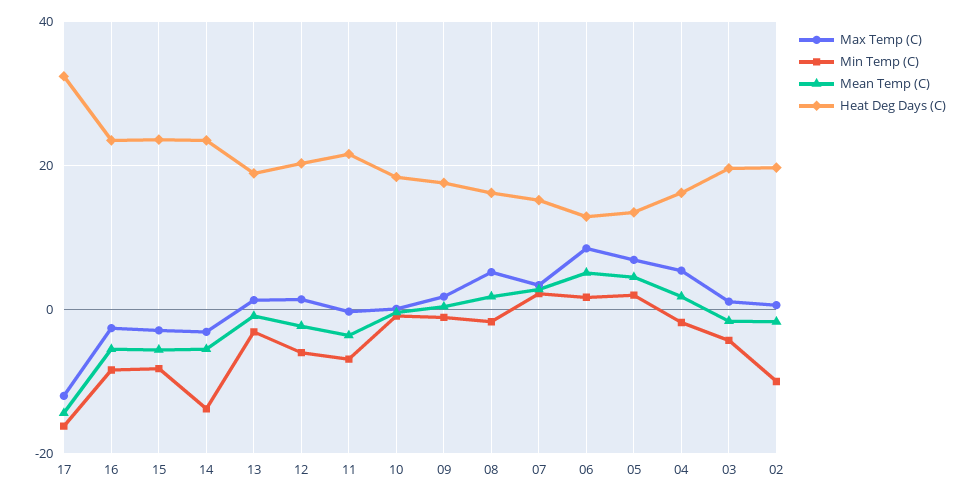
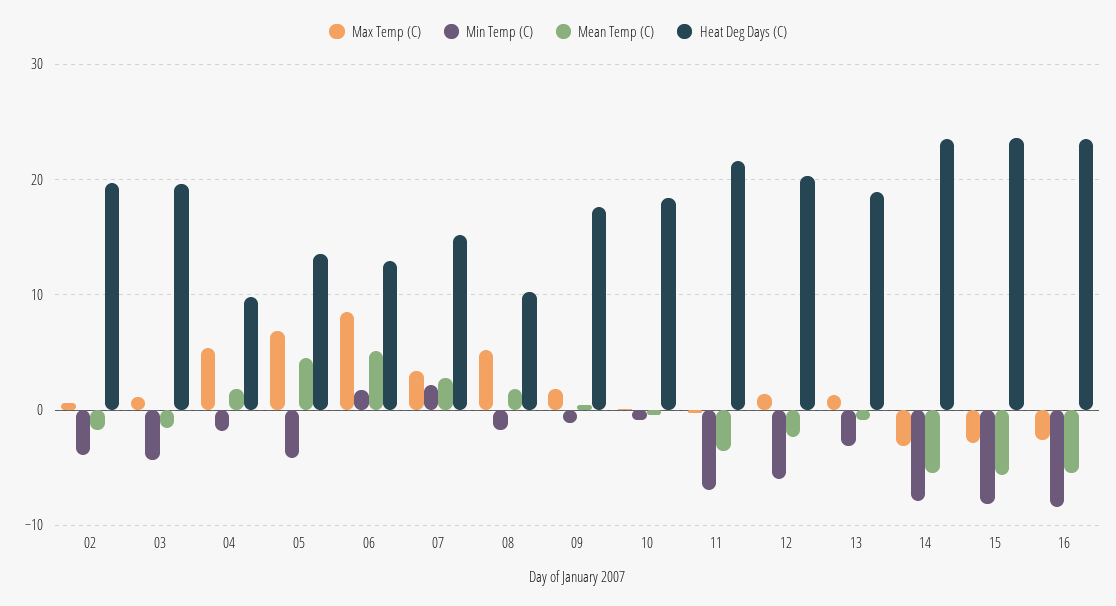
  {
    "Max Temp (C)": {
-     "17": -12,
      "16": -3,
      "15": -3,
      "14": -3,
      "13": 1,
      "12": 1,
      "11": 0,
      "10": 0,
      "09": 2,
      "08": 5,
      "07": 3,
      "06": 9,
      "05": 7,
      "04": 5,
      "03": 1,
      "02": 1
    },
    "Min Temp (C)": {
-     "17": -16,
      "16": -8,
      "15": -8,
-     "14": -14,
+     "14": -8,
      "13": -3,
      "12": -6,
      "11": -7,
      "10": -1,
      "09": -1,
      "08": -2,
      "07": 2,
      "06": 2,
-     "05": 2,
+     "05": -4,
      "04": -2,
      "03": -4,
-     "02": -10
+     "02": -4
    },
    "Mean Temp (C)": {
-     "17": -14,
      "16": -6,
      "15": -6,
      "14": -6,
      "13": -1,
      "12": -2,
      "11": -4,
      "10": 0,
      "09": 0,
      "08": 2,
      "07": 3,
      "06": 5,
      "05": 5,
      "04": 2,
      "03": -2,
      "02": -2
    },
    "Heat Deg Days (C)": {
-     "17": 32,
      "16": 24,
      "15": 24,
      "14": 24,
      "13": 19,
      "12": 20,
      "11": 22,
      "10": 18,
      "09": 18,
-     "08": 16,
+     "08": 10,
      "07": 15,
      "06": 13,
      "05": 14,
-     "04": 16,
+     "04": 10,
      "03": 20,
      "02": 20
    }
  }

